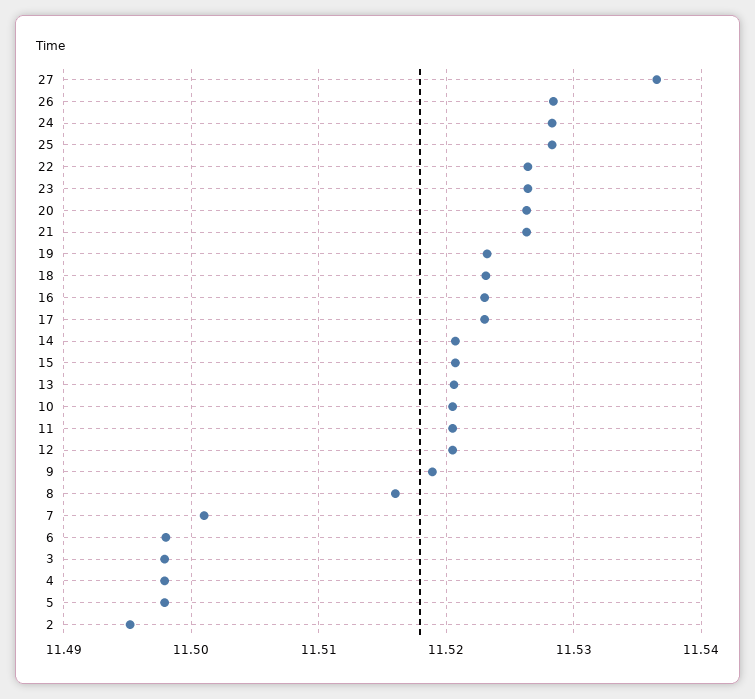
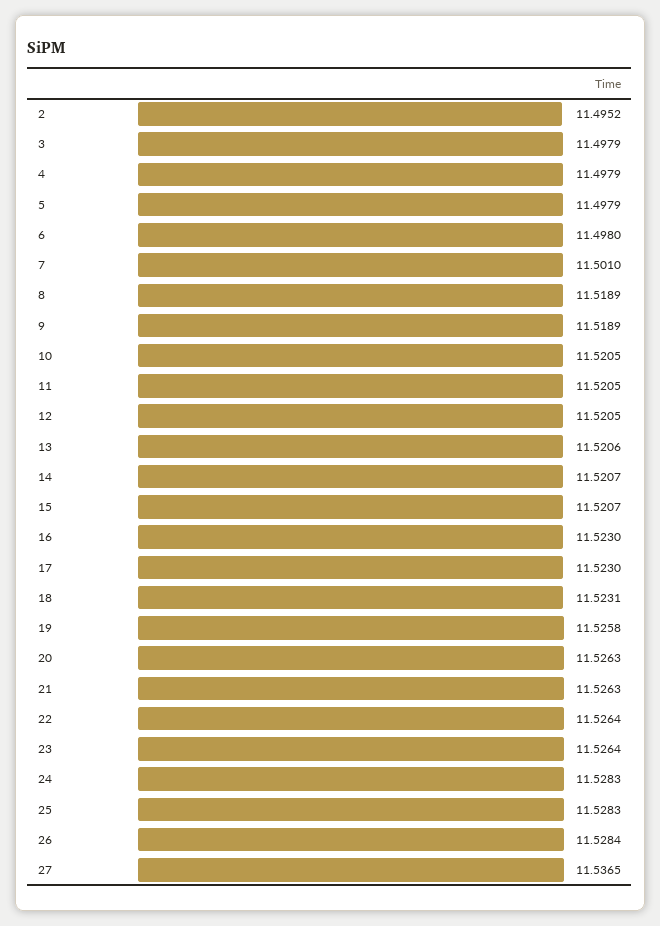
  {
    "27": 11.5365,
    "26": 11.5284,
    "24": 11.5283,
    "25": 11.5283,
    "22": 11.5264,
    "23": 11.5264,
    "20": 11.5263,
    "21": 11.5263,
-   "19": 11.523,
+   "19": 11.5258,
    "18": 11.5231,
    "16": 11.523,
    "17": 11.523,
    "14": 11.5207,
    "15": 11.5207,
    "13": 11.5206,
    "10": 11.5205,
    "11": 11.5205,
    "12": 11.5205,
    "9": 11.5189,
-   "8": 11.516,
+   "8": 11.5189,
    "7": 11.501,
    "6": 11.498,
    "3": 11.4979,
    "4": 11.4979,
    "5": 11.4979,
    "2": 11.4952
  }

